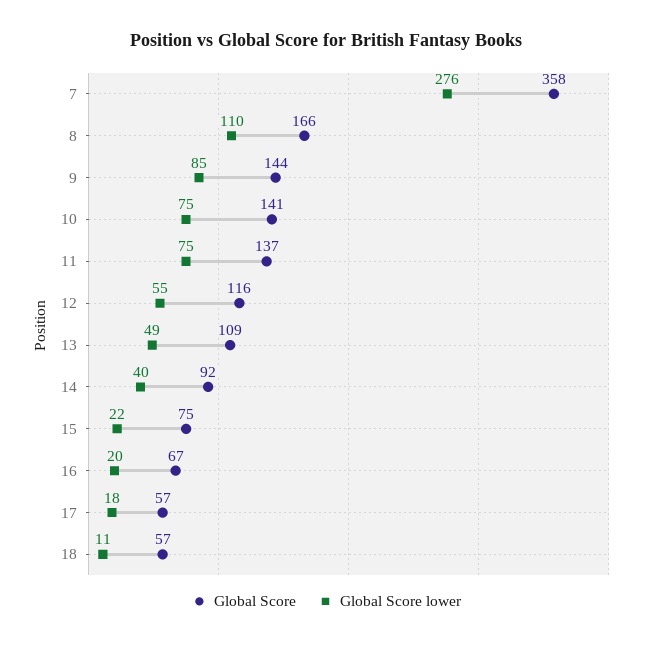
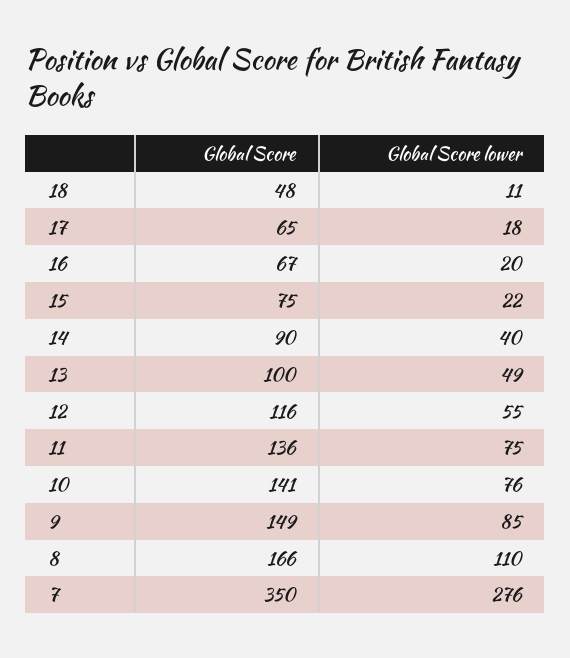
  {
    "Global Score": {
-     "7": 358,
+     "7": 350,
      "8": 166,
-     "9": 144,
+     "9": 149,
      "10": 141,
-     "11": 137,
+     "11": 136,
      "12": 116,
-     "13": 109,
+     "13": 100,
-     "14": 92,
+     "14": 90,
      "15": 75,
      "16": 67,
-     "17": 57,
+     "17": 65,
-     "18": 57
+     "18": 48
    },
    "Global Score lower": {
      "7": 276,
      "8": 110,
      "9": 85,
-     "10": 75,
+     "10": 76,
      "11": 75,
      "12": 55,
      "13": 49,
      "14": 40,
      "15": 22,
      "16": 20,
      "17": 18,
      "18": 11
    }
  }

